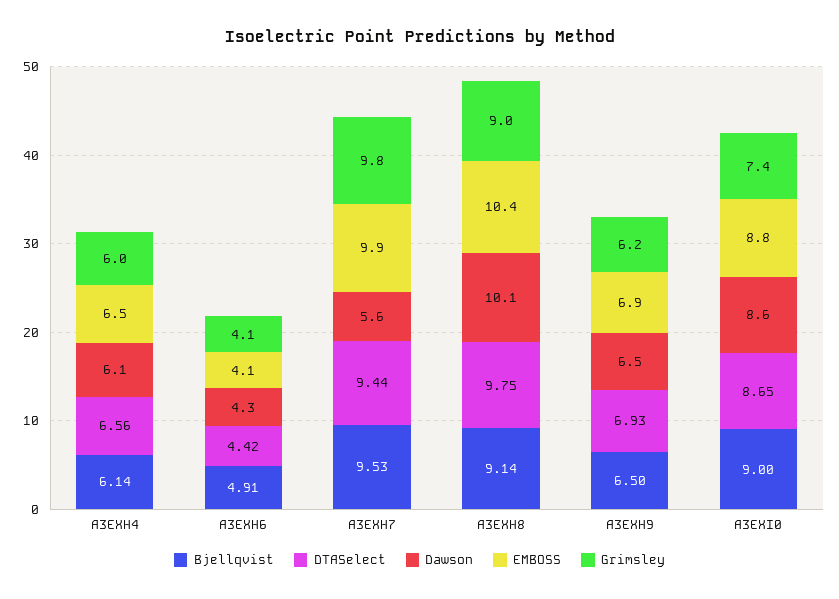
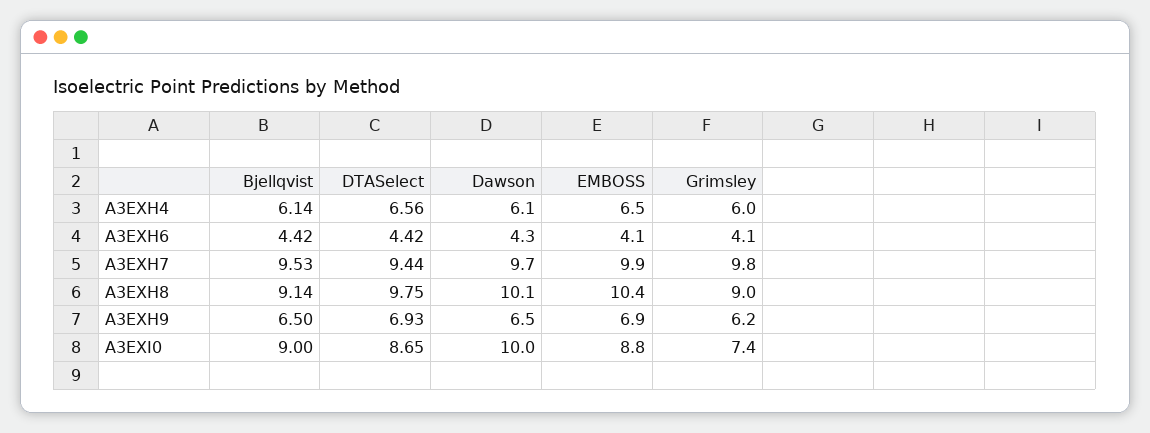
  {
    "Bjellqvist": {
      "A3EXH4": 6.14,
-     "A3EXH6": 4.91,
+     "A3EXH6": 4.42,
      "A3EXH7": 9.53,
      "A3EXH8": 9.14,
      "A3EXH9": 6.5,
      "A3EXI0": 9
    },
    "DTASelect": {
      "A3EXH4": 6.56,
      "A3EXH6": 4.42,
      "A3EXH7": 9.44,
      "A3EXH8": 9.75,
      "A3EXH9": 6.93,
      "A3EXI0": 8.65
    },
    "Dawson": {
      "A3EXH4": 6.1,
      "A3EXH6": 4.3,
-     "A3EXH7": 5.6,
+     "A3EXH7": 9.7,
      "A3EXH8": 10.1,
      "A3EXH9": 6.5,
-     "A3EXI0": 8.6
+     "A3EXI0": 10
    },
    "EMBOSS": {
      "A3EXH4": 6.5,
      "A3EXH6": 4.1,
      "A3EXH7": 9.9,
      "A3EXH8": 10.4,
      "A3EXH9": 6.9,
      "A3EXI0": 8.8
    },
    "Grimsley": {
      "A3EXH4": 6,
      "A3EXH6": 4.1,
      "A3EXH7": 9.8,
      "A3EXH8": 9,
      "A3EXH9": 6.2,
      "A3EXI0": 7.4
    }
  }

